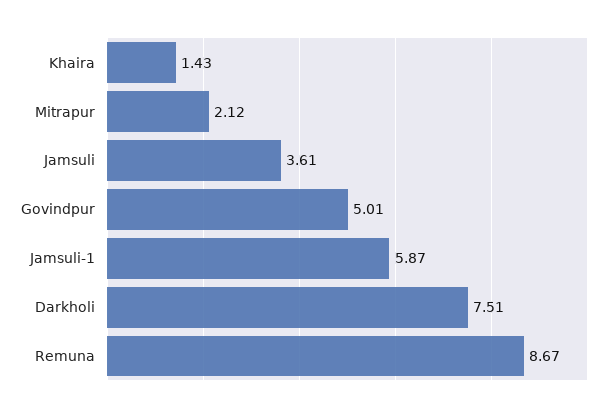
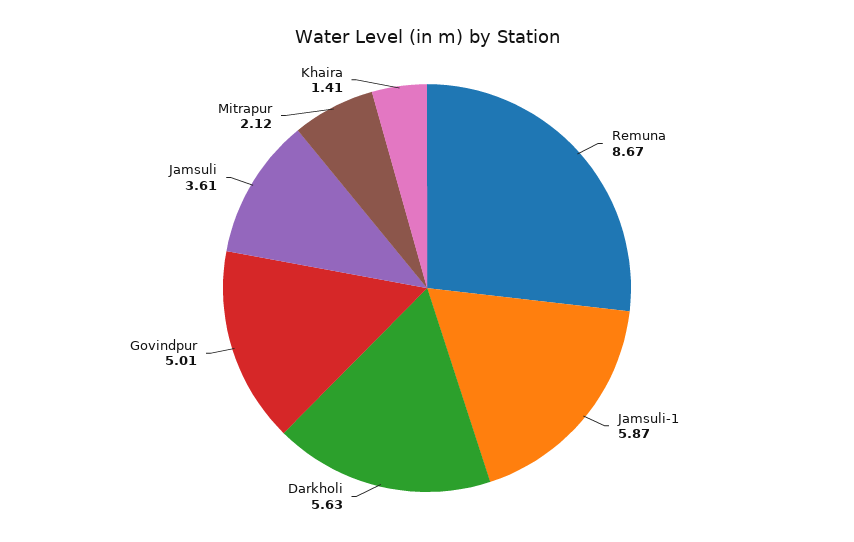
  {
-   "Khaira": 1.43,
+   "Khaira": 1.41,
    "Mitrapur": 2.12,
    "Jamsuli": 3.61,
    "Govindpur": 5.01,
    "Jamsuli-1": 5.87,
-   "Darkholi": 7.51,
+   "Darkholi": 5.63,
    "Remuna": 8.67
  }

